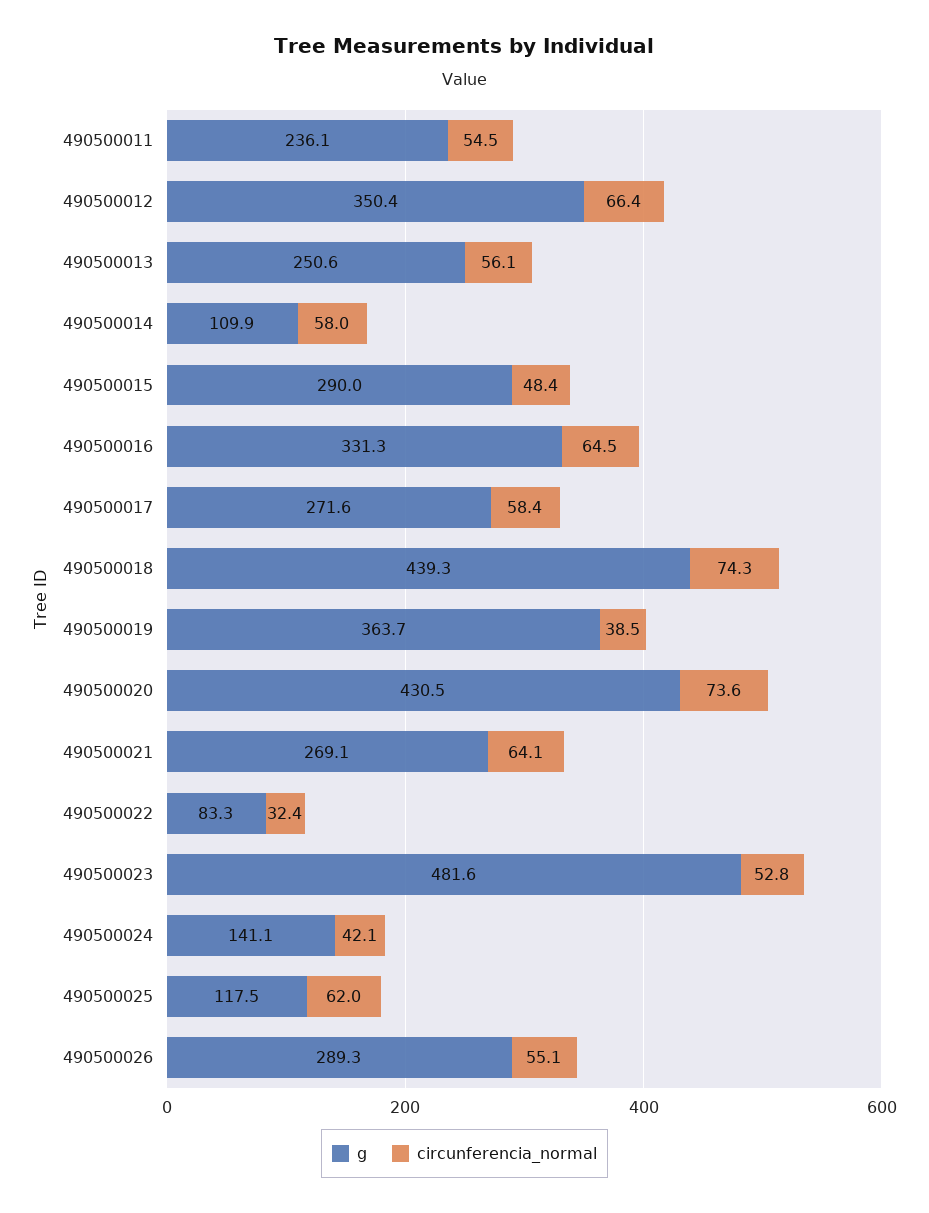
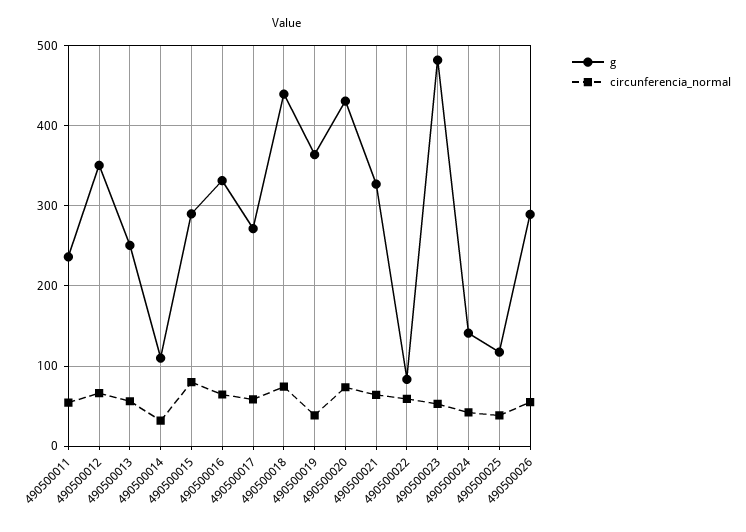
  {
    "g": {
      "490500011": 236.1,
      "490500012": 350.4,
      "490500013": 250.6,
      "490500014": 109.9,
      "490500015": 290,
      "490500016": 331.3,
      "490500017": 271.6,
      "490500018": 439.3,
      "490500019": 363.7,
      "490500020": 430.5,
-     "490500021": 269.1,
+     "490500021": 330,
      "490500022": 83.3,
      "490500023": 481.6,
      "490500024": 141.1,
      "490500025": 117.5,
      "490500026": 289.3
    },
    "circunferencia_normal": {
      "490500011": 54.5,
      "490500012": 66.4,
      "490500013": 56.1,
-     "490500014": 58,
+     "490500014": 30,
-     "490500015": 48.4,
+     "490500015": 80,
      "490500016": 64.5,
      "490500017": 58.4,
      "490500018": 74.3,
      "490500019": 38.5,
      "490500020": 73.6,
      "490500021": 64.1,
-     "490500022": 32.4,
+     "490500022": 60,
      "490500023": 52.8,
      "490500024": 42.1,
-     "490500025": 62,
+     "490500025": 40,
      "490500026": 55.1
    }
  }

